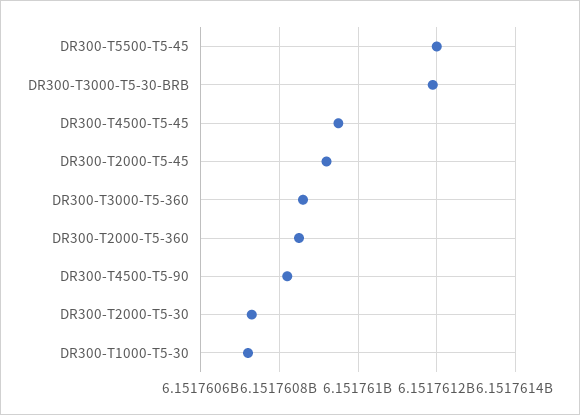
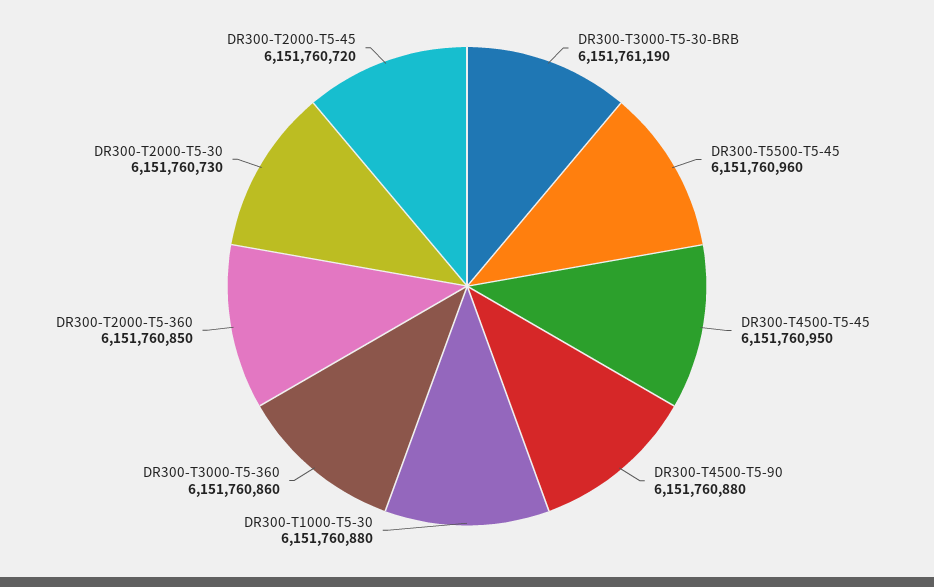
  {
-   "DR300-T5500-T5-45": 6151761200,
+   "DR300-T5500-T5-45": 6151760960,
    "DR300-T3000-T5-30-BRB": 6151761190,
    "DR300-T4500-T5-45": 6151760950,
-   "DR300-T2000-T5-45": 6151760920,
+   "DR300-T2000-T5-45": 6151760720,
    "DR300-T3000-T5-360": 6151760860,
    "DR300-T2000-T5-360": 6151760850,
-   "DR300-T4500-T5-90": 6151760820,
+   "DR300-T4500-T5-90": 6151760880,
    "DR300-T2000-T5-30": 6151760730,
-   "DR300-T1000-T5-30": 6151760720
+   "DR300-T1000-T5-30": 6151760880
  }

